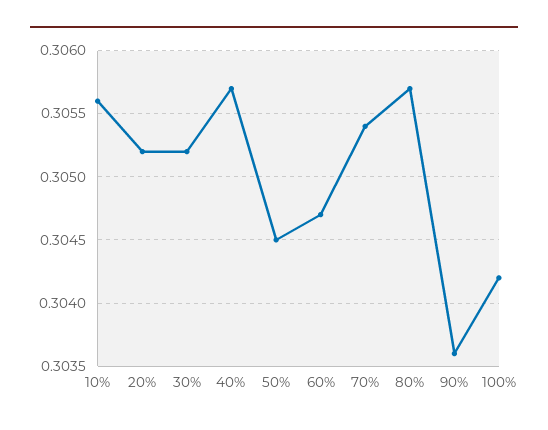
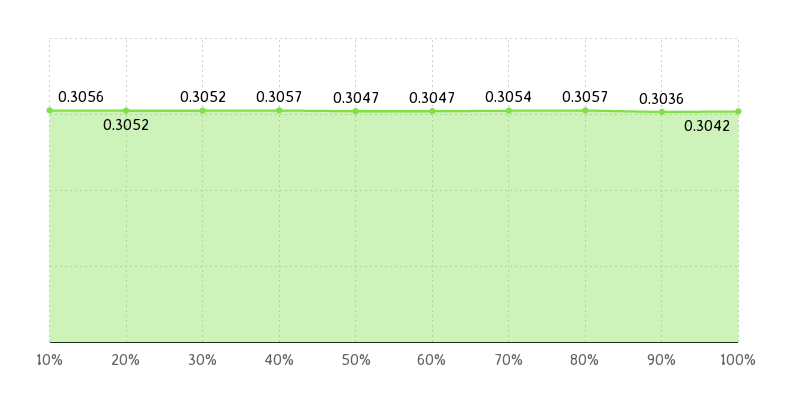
  {
    "10%": 0.3056,
    "20%": 0.3052,
    "30%": 0.3052,
    "40%": 0.3057,
-   "50%": 0.3045,
+   "50%": 0.3047,
    "60%": 0.3047,
    "70%": 0.3054,
    "80%": 0.3057,
    "90%": 0.3036,
    "100%": 0.3042
  }

